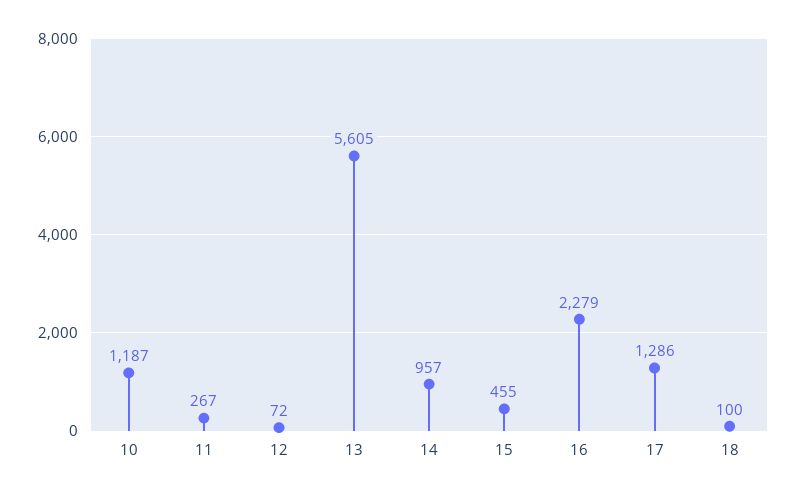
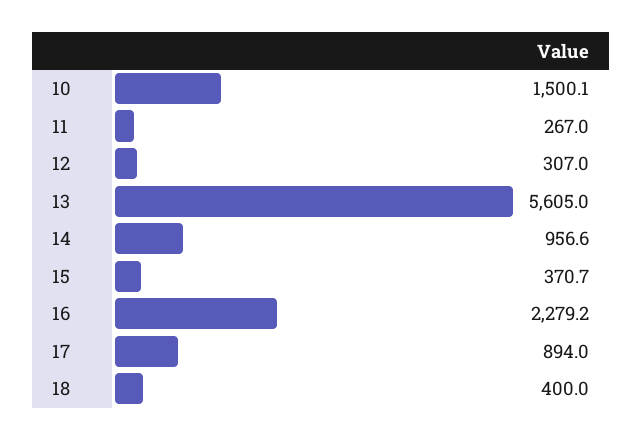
  {
-   "10": 1187,
+   "10": 1500.1,
    "11": 267,
-   "12": 72,
+   "12": 307,
    "13": 5605,
    "14": 956.6,
-   "15": 455,
+   "15": 370.7,
    "16": 2279.2,
-   "17": 1286,
+   "17": 894,
-   "18": 100
+   "18": 400
  }

